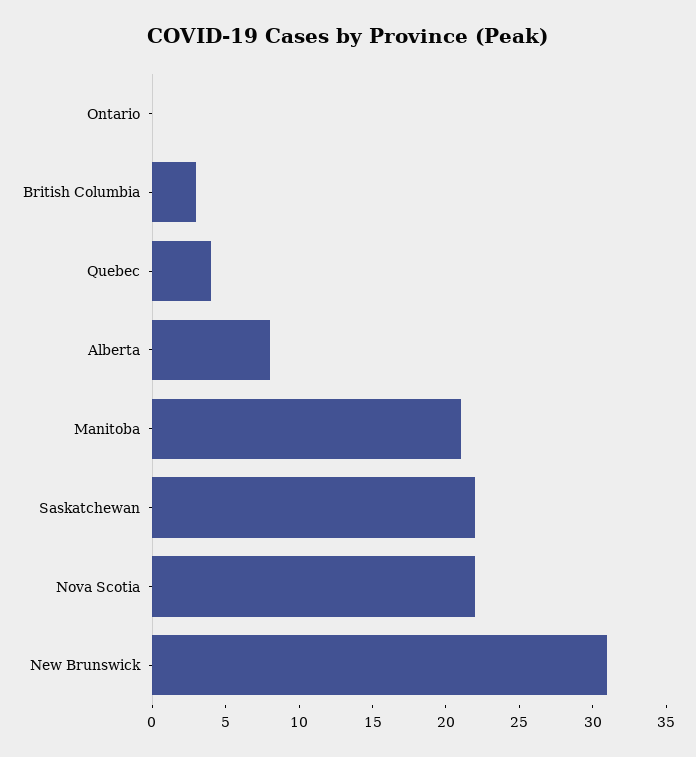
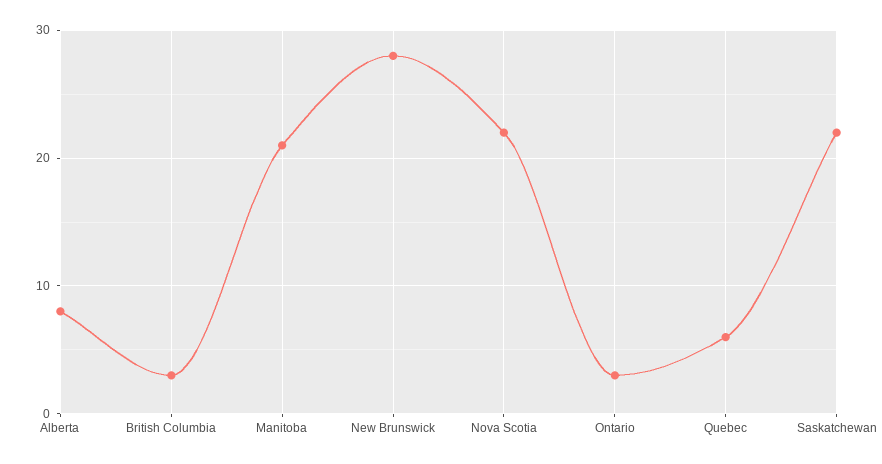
  {
-   "Ontario": 0,
+   "Ontario": 3,
    "British Columbia": 3,
-   "Quebec": 4,
+   "Quebec": 6,
    "Alberta": 8,
    "Manitoba": 21,
    "Saskatchewan": 22,
    "Nova Scotia": 22,
-   "New Brunswick": 31
+   "New Brunswick": 28
  }

